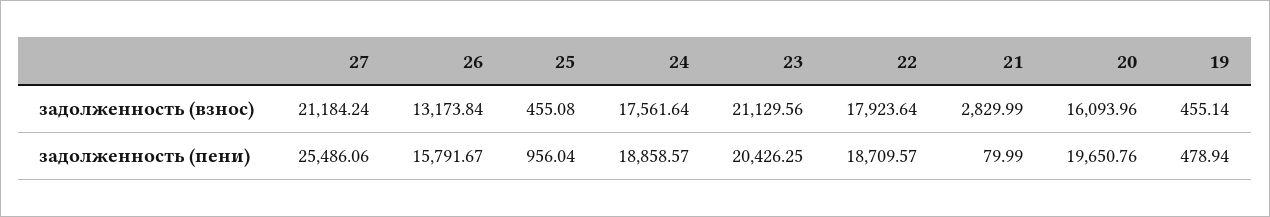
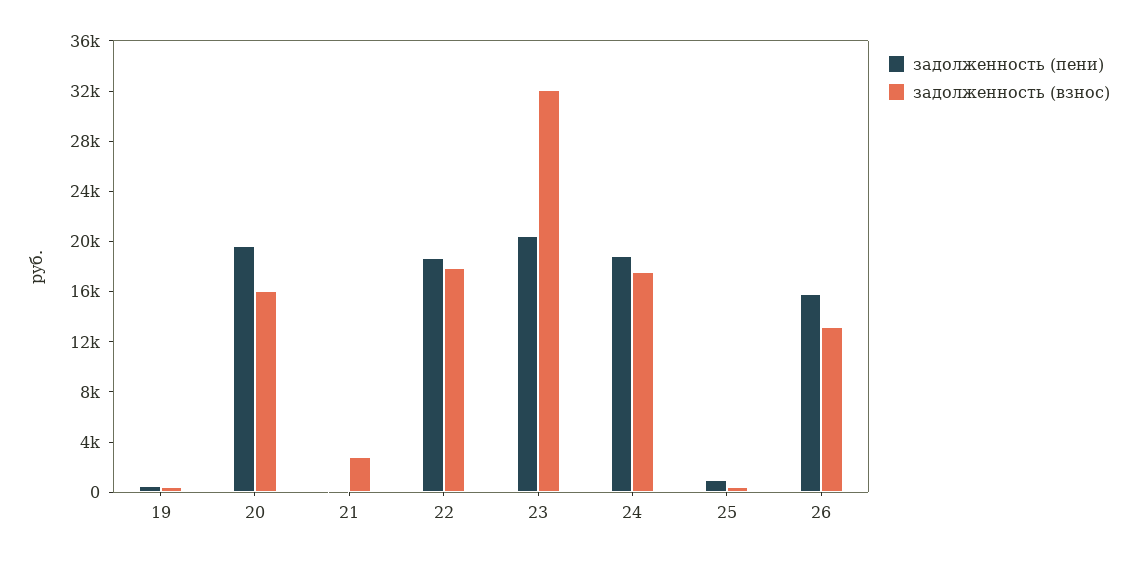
  {
    "задолженность (взнос)": {
-     "27": 21184.24,
      "26": 13173.84,
      "25": 455.08,
      "24": 17561.64,
-     "23": 21129.56,
+     "23": 32000,
      "22": 17923.64,
      "21": 2829.99,
      "20": 16093.96,
      "19": 455.14
    },
    "задолженность (пени)": {
-     "27": 25486.06,
      "26": 15791.67,
      "25": 956.04,
      "24": 18858.57,
      "23": 20426.25,
      "22": 18709.57,
      "21": 79.99,
      "20": 19650.76,
      "19": 478.94
    }
  }

